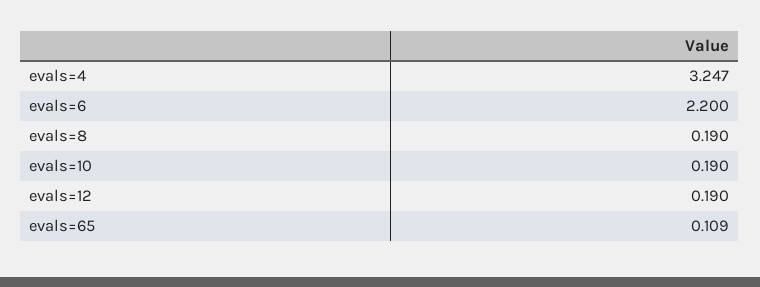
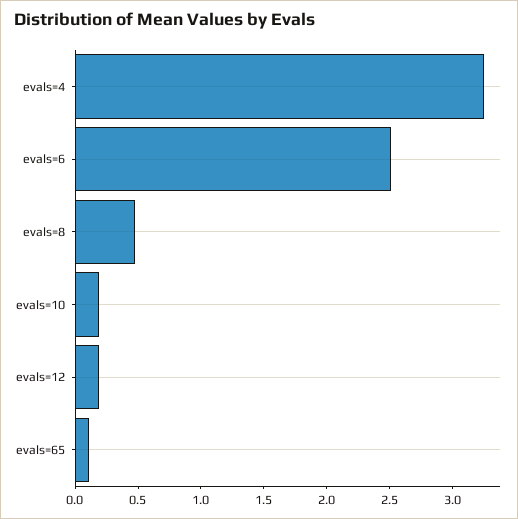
  {
    "evals=4": 3.247,
-   "evals=6": 2.2,
+   "evals=6": 2.5,
-   "evals=8": 0.19,
+   "evals=8": 0.5,
    "evals=10": 0.19,
    "evals=12": 0.19,
    "evals=65": 0.109
  }

